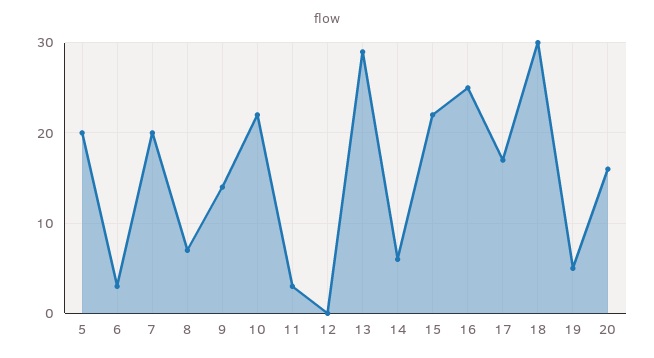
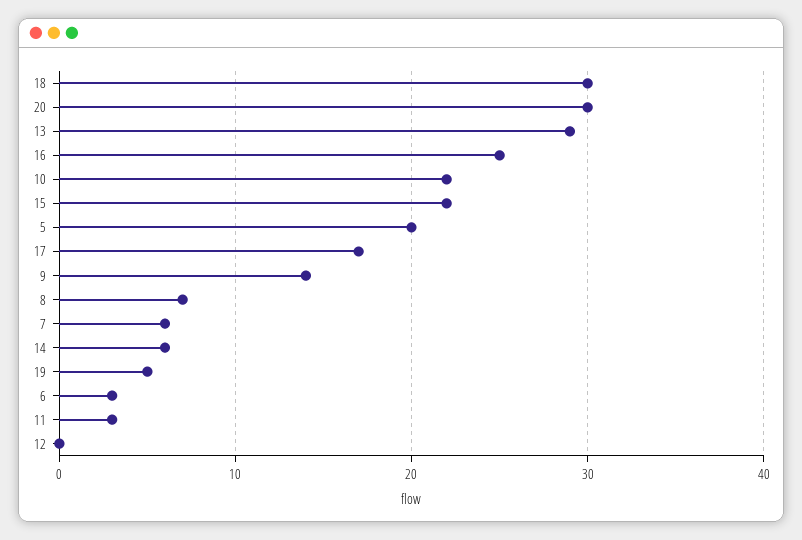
  {
    "5": 20,
    "6": 3,
-   "7": 20,
+   "7": 6,
    "8": 7,
    "9": 14,
    "10": 22,
    "11": 3,
    "12": 0,
    "13": 29,
    "14": 6,
    "15": 22,
    "16": 25,
    "17": 17,
    "18": 30,
    "19": 5,
-   "20": 16
+   "20": 30
  }

